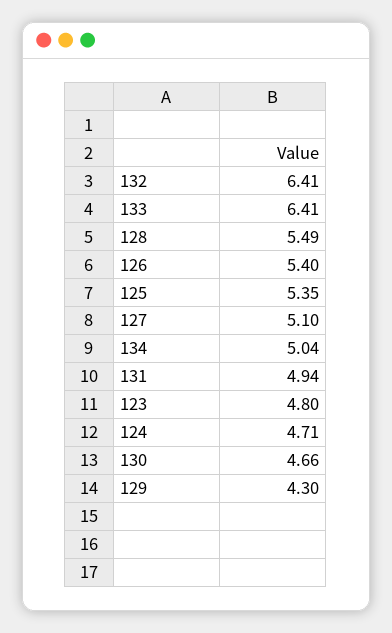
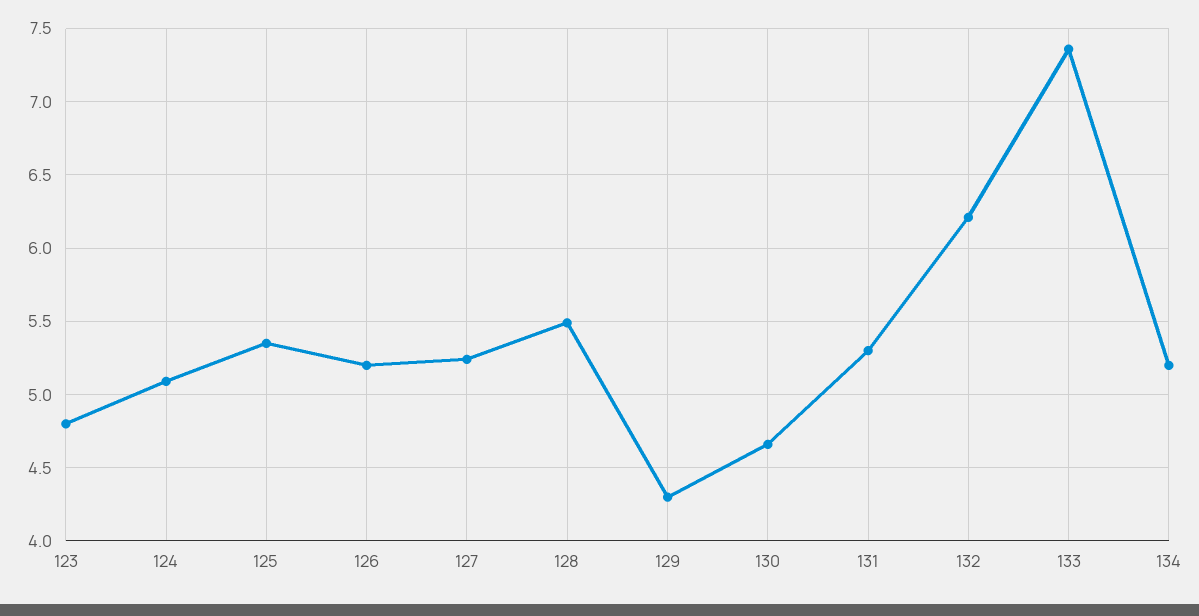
  {
-   "132": 6.41,
+   "132": 6.2,
-   "133": 6.41,
+   "133": 7.35,
    "128": 5.49,
-   "126": 5.4,
+   "126": 5.2,
    "125": 5.35,
-   "127": 5.1,
+   "127": 5.25,
-   "134": 5.04,
+   "134": 5.2,
-   "131": 4.94,
+   "131": 5.3,
    "123": 4.8,
-   "124": 4.71,
+   "124": 5.1,
    "130": 4.66,
    "129": 4.3
  }

